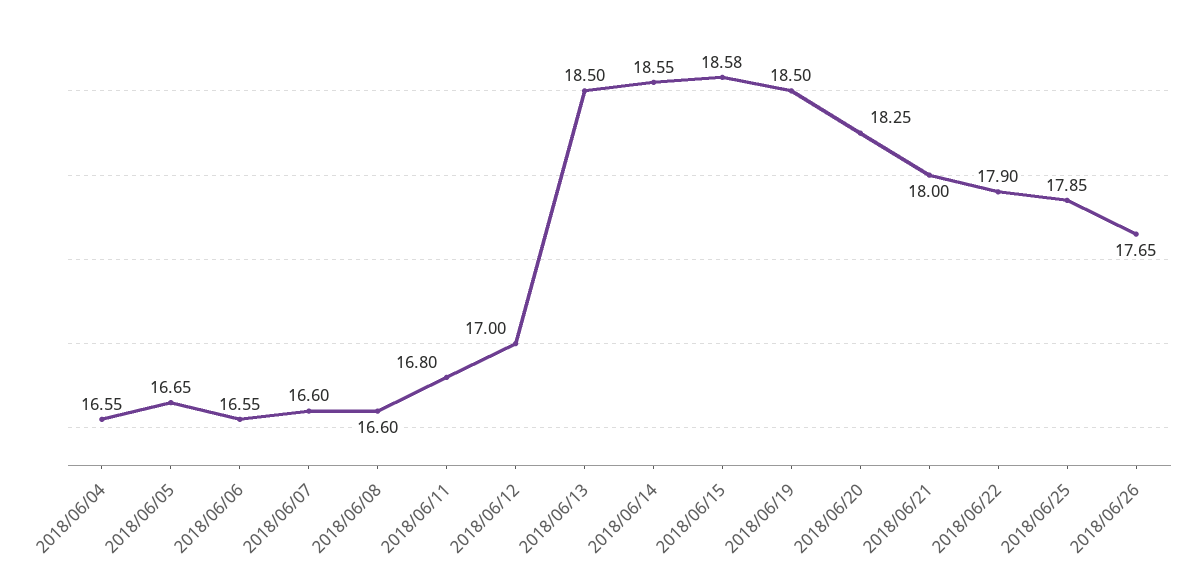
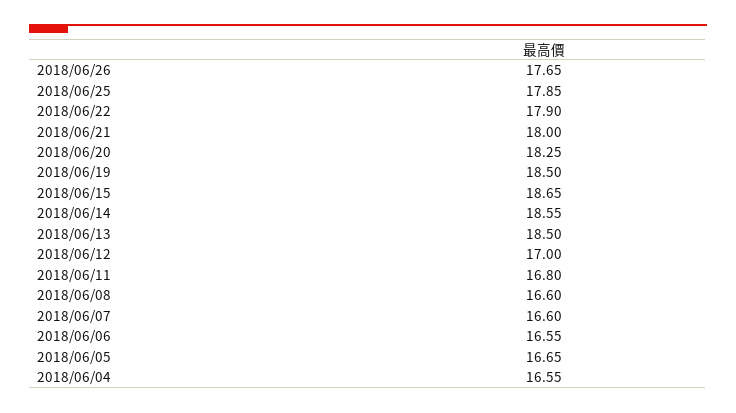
  {
    "2018/06/04": 16.55,
    "2018/06/05": 16.65,
    "2018/06/06": 16.55,
    "2018/06/07": 16.6,
    "2018/06/08": 16.6,
    "2018/06/11": 16.8,
    "2018/06/12": 17,
    "2018/06/13": 18.5,
    "2018/06/14": 18.55,
-   "2018/06/15": 18.58,
+   "2018/06/15": 18.65,
    "2018/06/19": 18.5,
    "2018/06/20": 18.25,
    "2018/06/21": 18,
    "2018/06/22": 17.9,
    "2018/06/25": 17.85,
    "2018/06/26": 17.65
  }

